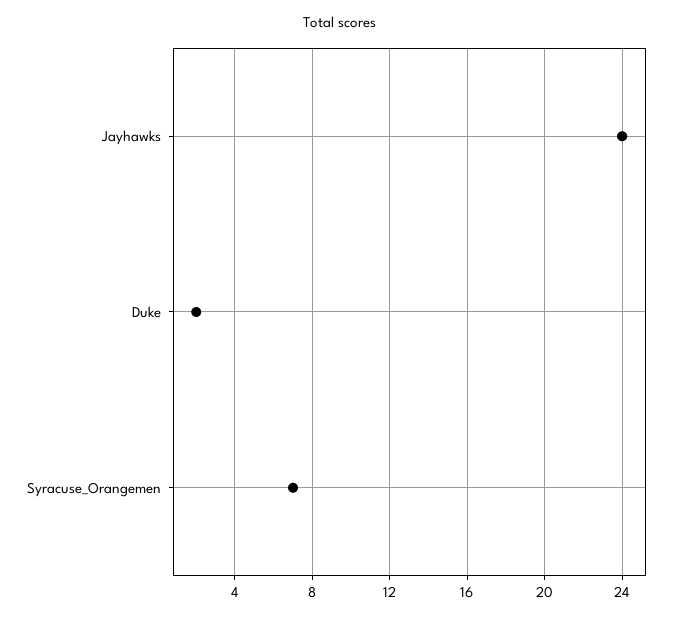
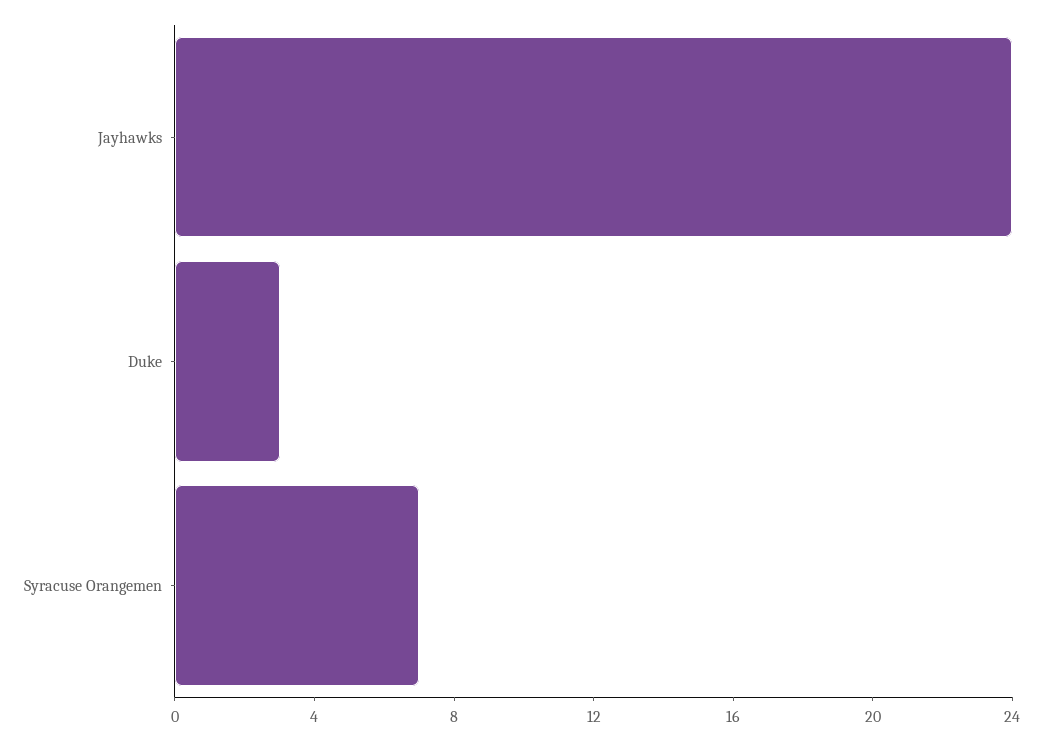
  {
    "Jayhawks": 24,
-   "Duke": 2,
+   "Duke": 3,
    "Syracuse_Orangemen": 7
  }

